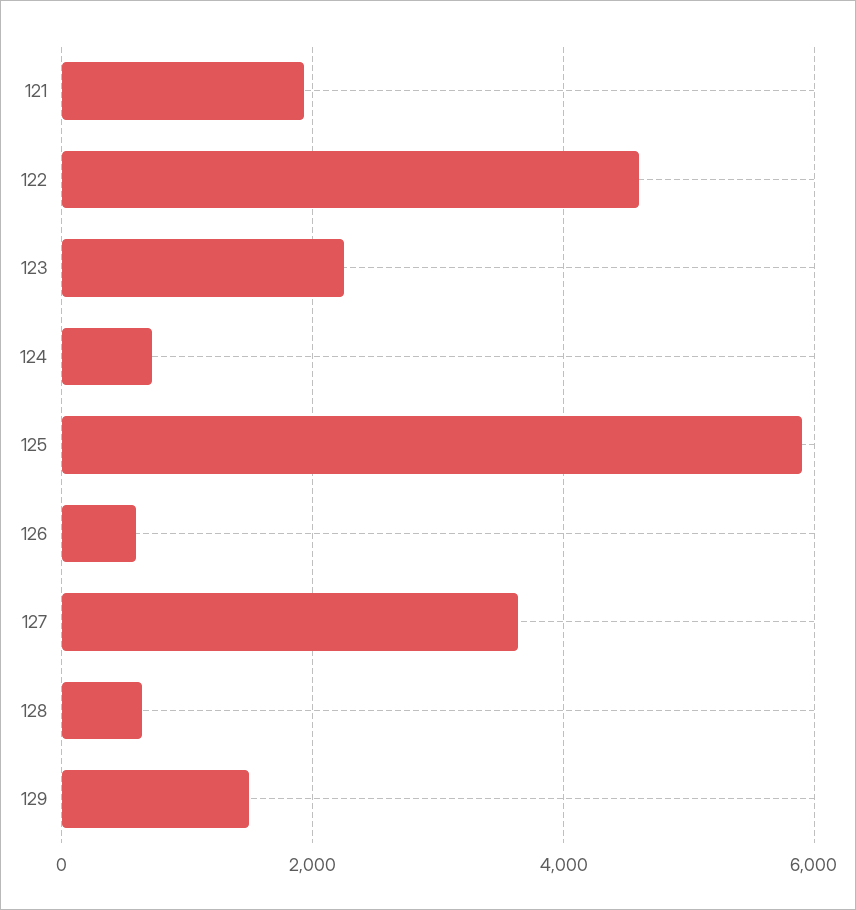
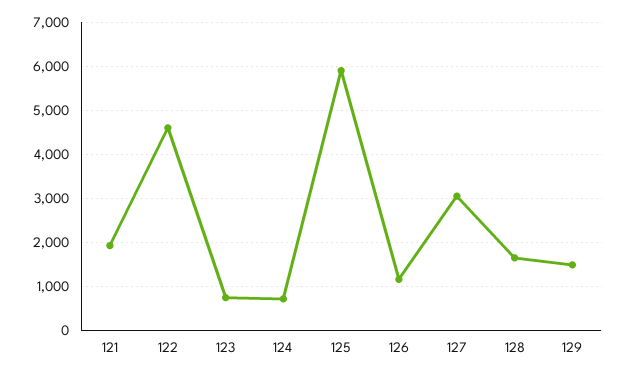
  {
    "121": 2000,
    "122": 4600,
-   "123": 2200,
+   "123": 800,
    "124": 800,
    "125": 6000,
-   "126": 600,
+   "126": 1200,
-   "127": 3600,
+   "127": 3000,
-   "128": 600,
+   "128": 1600,
    "129": 1400
  }

